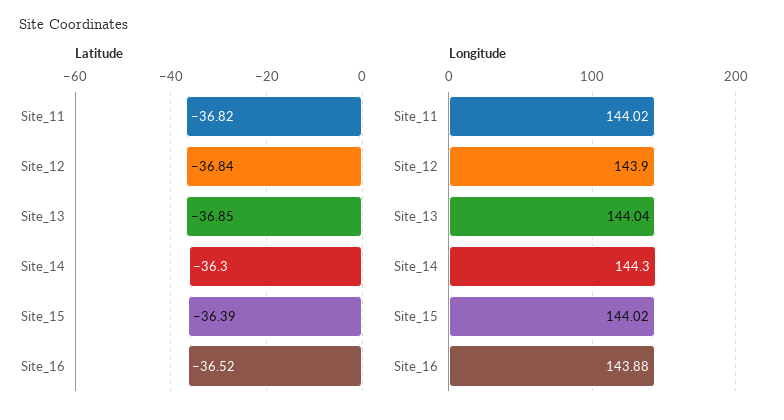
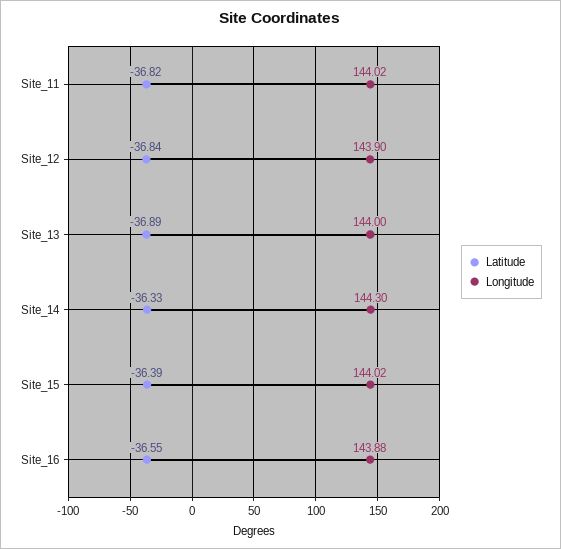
  {
    "Latitude": {
      "Site_11": -36.82,
      "Site_12": -36.84,
-     "Site_13": -36.85,
+     "Site_13": -36.89,
-     "Site_14": -36.3,
+     "Site_14": -36.33,
      "Site_15": -36.39,
-     "Site_16": -36.52
+     "Site_16": -36.55
    },
    "Longitude": {
      "Site_11": 144.02,
      "Site_12": 143.9,
-     "Site_13": 144.04,
+     "Site_13": 144,
      "Site_14": 144.3,
      "Site_15": 144.02,
      "Site_16": 143.88
    }
  }

